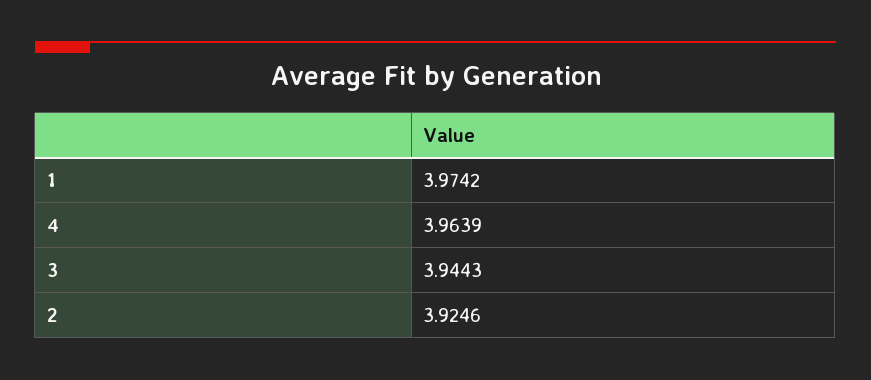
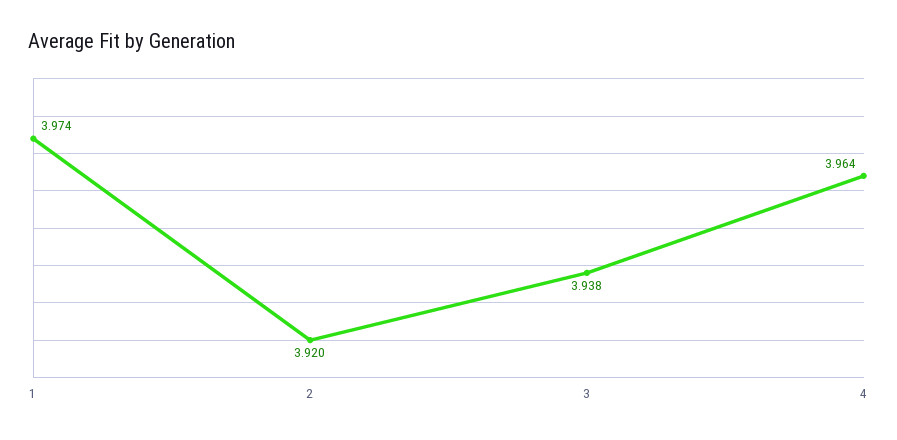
  {
    "1": 3.9742,
    "4": 3.9639,
-   "3": 3.9443,
+   "3": 3.938,
-   "2": 3.9246
+   "2": 3.92
  }

